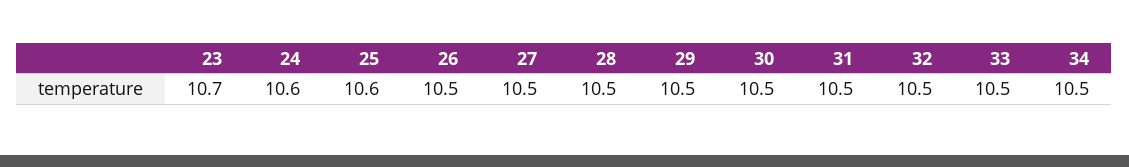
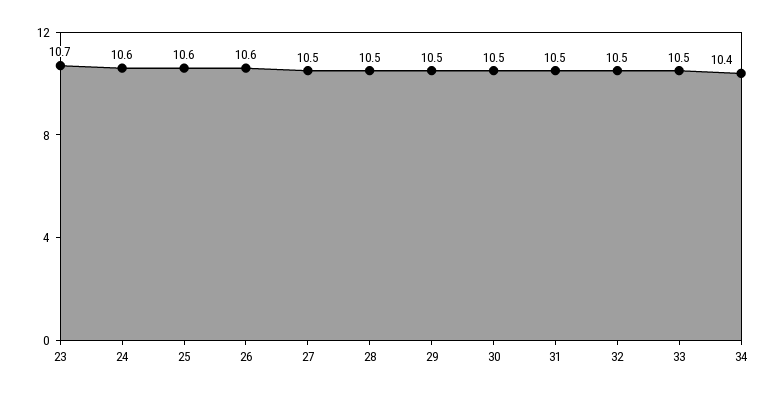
  {
    "23": 10.7,
    "24": 10.6,
    "25": 10.6,
-   "26": 10.5,
+   "26": 10.6,
    "27": 10.5,
    "28": 10.5,
    "29": 10.5,
    "30": 10.5,
    "31": 10.5,
    "32": 10.5,
    "33": 10.5,
-   "34": 10.5
+   "34": 10.4
  }

